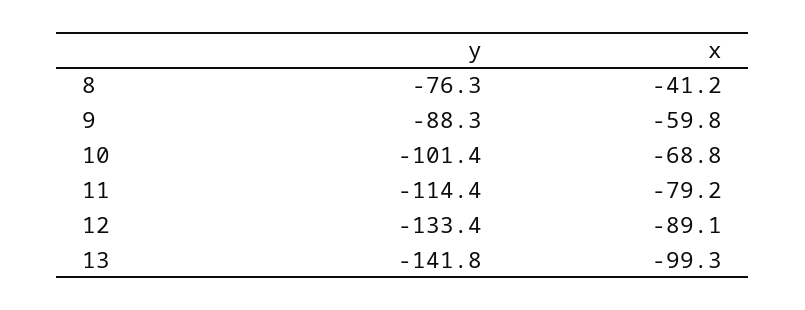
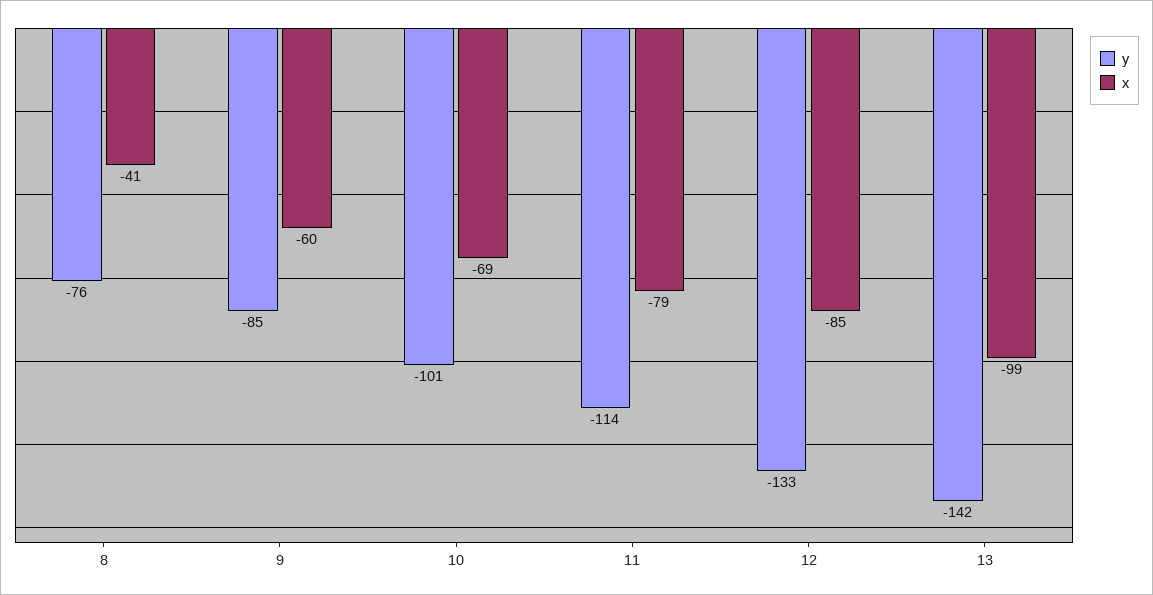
  {
    "y": {
      "8": -76.3,
-     "9": -88.3,
+     "9": -85,
      "10": -101.4,
      "11": -114.4,
      "12": -133.4,
      "13": -141.8
    },
    "x": {
      "8": -41.2,
      "9": -59.8,
      "10": -68.8,
      "11": -79.2,
-     "12": -89.1,
+     "12": -85,
      "13": -99.3
    }
  }

